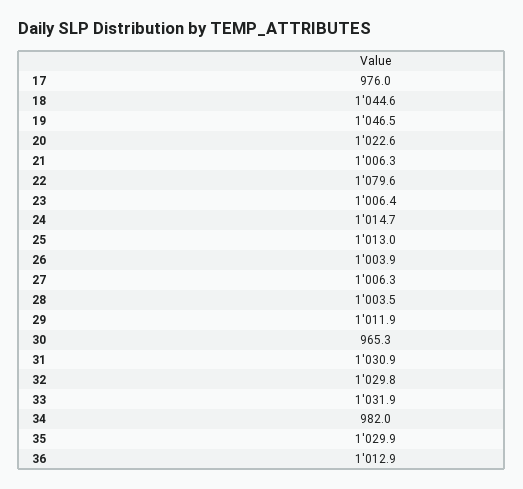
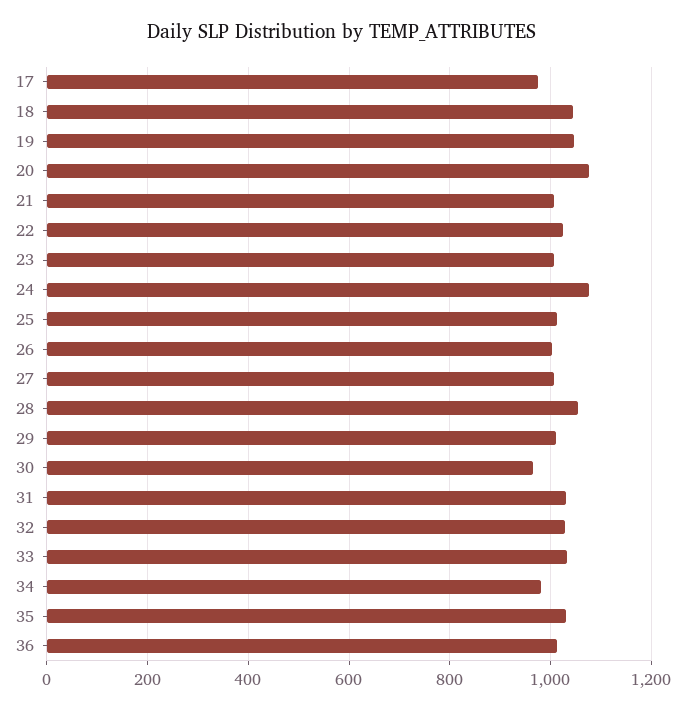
  {
    "17": 976,
    "18": 1044.6,
    "19": 1046.5,
-   "20": 1022.6,
+   "20": 1080,
    "21": 1006.3,
-   "22": 1079.6,
+   "22": 1020,
    "23": 1006.4,
-   "24": 1014.7,
+   "24": 1080,
    "25": 1013,
    "26": 1003.9,
    "27": 1006.3,
-   "28": 1003.5,
+   "28": 1060,
    "29": 1011.9,
    "30": 965.3,
    "31": 1030.9,
    "32": 1029.8,
    "33": 1031.9,
    "34": 982,
    "35": 1029.9,
    "36": 1012.9
  }

